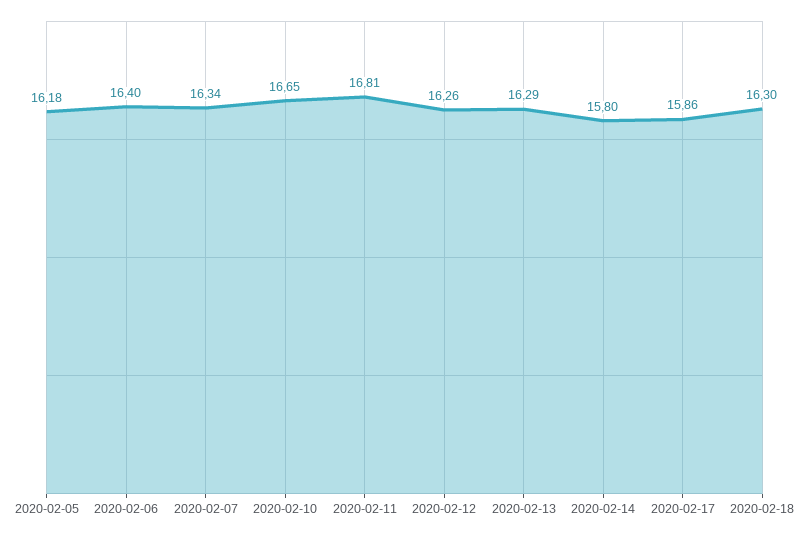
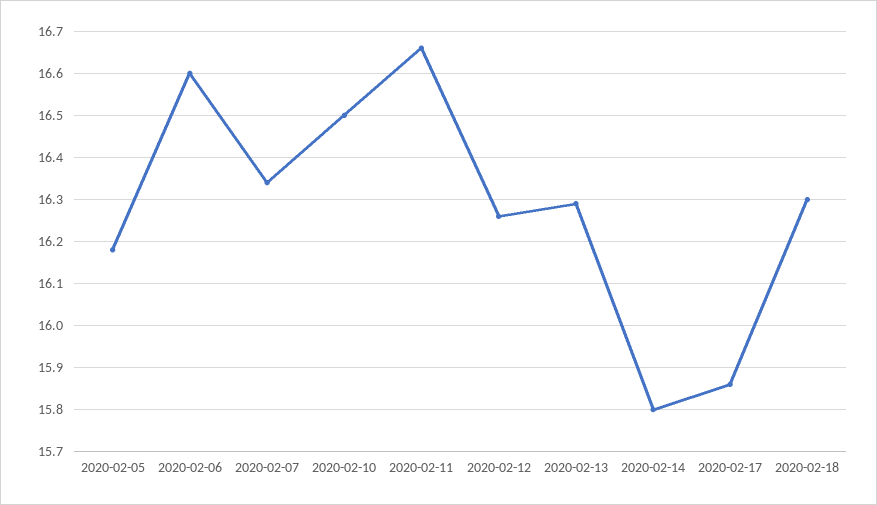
  {
    "2020-02-05": 16.18,
-   "2020-02-06": 16.4,
+   "2020-02-06": 16.6,
    "2020-02-07": 16.34,
-   "2020-02-10": 16.65,
+   "2020-02-10": 16.5,
-   "2020-02-11": 16.81,
+   "2020-02-11": 16.65,
    "2020-02-12": 16.26,
    "2020-02-13": 16.29,
    "2020-02-14": 15.8,
    "2020-02-17": 15.86,
    "2020-02-18": 16.3
  }

